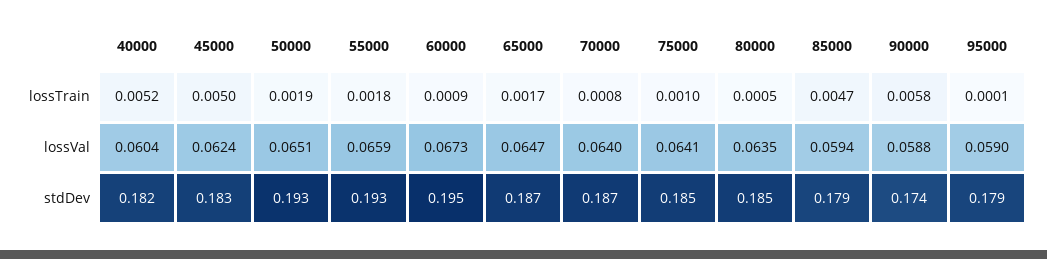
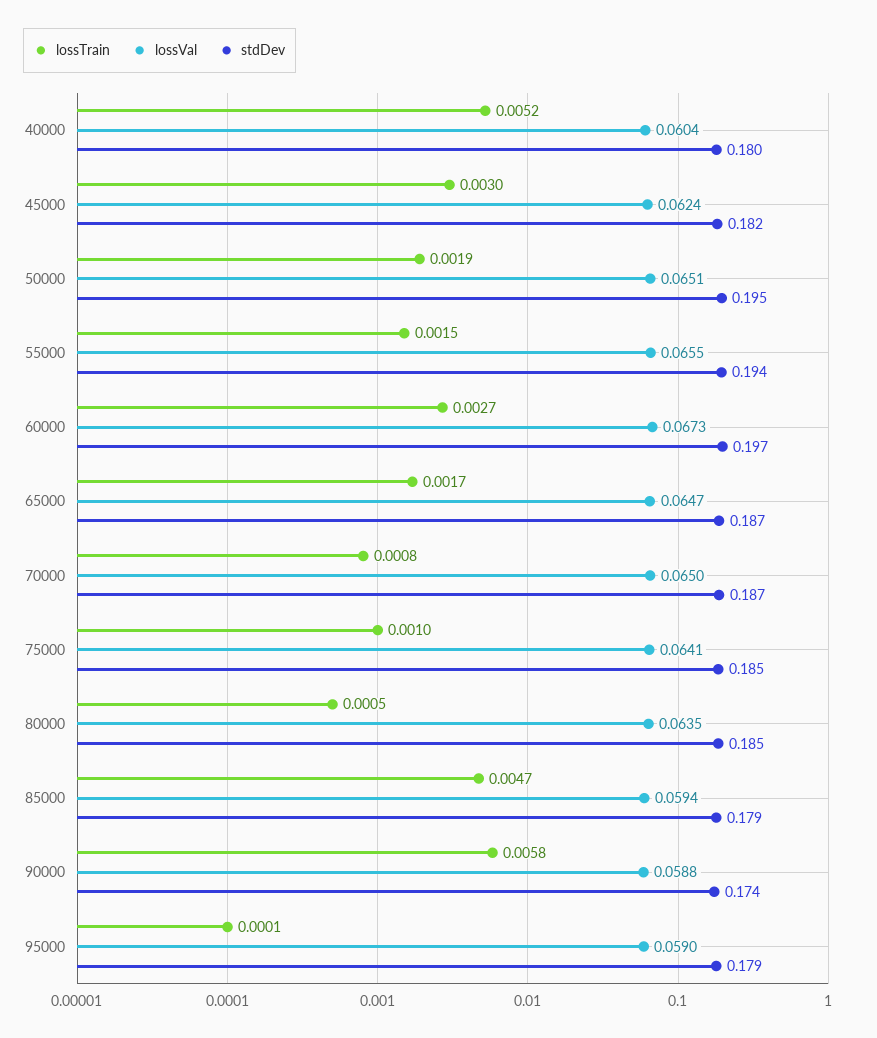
  {
    "lossTrain": {
      "40000": 0.0052,
-     "45000": 0.005,
+     "45000": 0.003,
      "50000": 0.0019,
-     "55000": 0.0018,
+     "55000": 0.0015,
-     "60000": 0.0009,
+     "60000": 0.0027,
      "65000": 0.0017,
      "70000": 0.0008,
      "75000": 0.001,
      "80000": 0.0005,
      "85000": 0.0047,
      "90000": 0.0058,
      "95000": 0.0001
    },
    "lossVal": {
      "40000": 0.0604,
      "45000": 0.0624,
      "50000": 0.0651,
-     "55000": 0.0659,
+     "55000": 0.0655,
      "60000": 0.0673,
      "65000": 0.0647,
-     "70000": 0.064,
+     "70000": 0.065,
      "75000": 0.0641,
      "80000": 0.0635,
      "85000": 0.0594,
      "90000": 0.0588,
      "95000": 0.059
    },
    "stdDev": {
-     "40000": 0.182,
+     "40000": 0.18,
-     "45000": 0.183,
+     "45000": 0.182,
-     "50000": 0.193,
+     "50000": 0.195,
-     "55000": 0.193,
+     "55000": 0.194,
-     "60000": 0.195,
+     "60000": 0.197,
      "65000": 0.187,
      "70000": 0.187,
      "75000": 0.185,
      "80000": 0.185,
      "85000": 0.179,
      "90000": 0.174,
      "95000": 0.179
    }
  }

